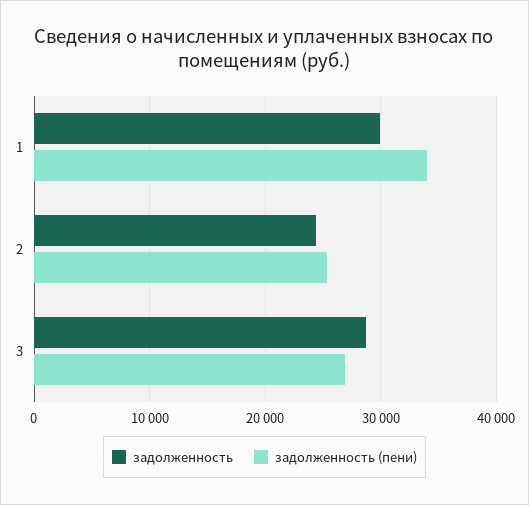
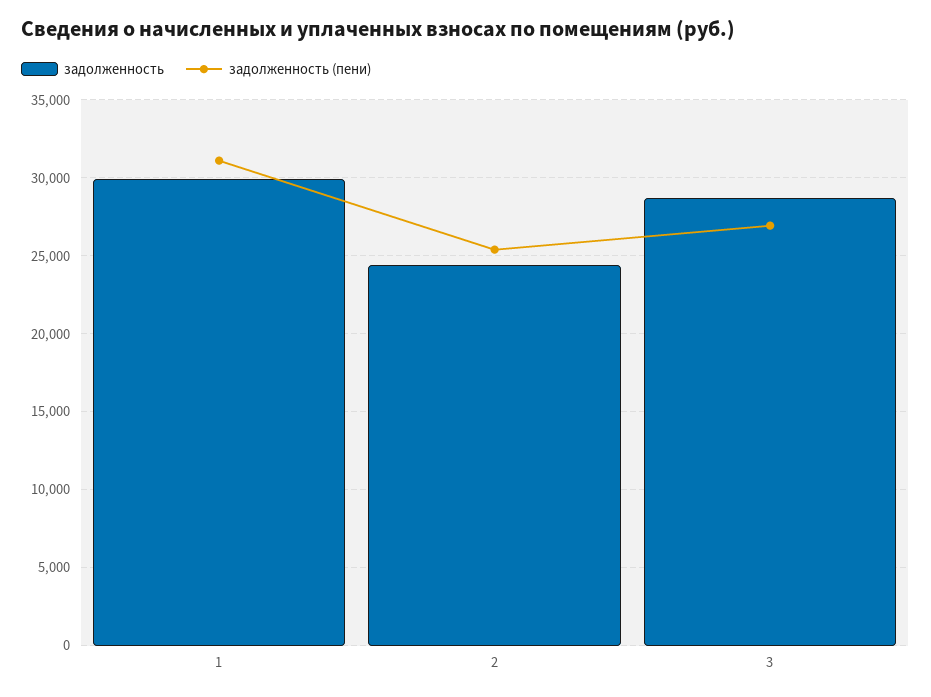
  {
    "задолженность": {
      "1": 30000,
      "2": 24500,
      "3": 28500
    },
    "задолженность (пени)": {
-     "1": 34000,
+     "1": 31000,
      "2": 25500,
      "3": 27000
    }
  }

